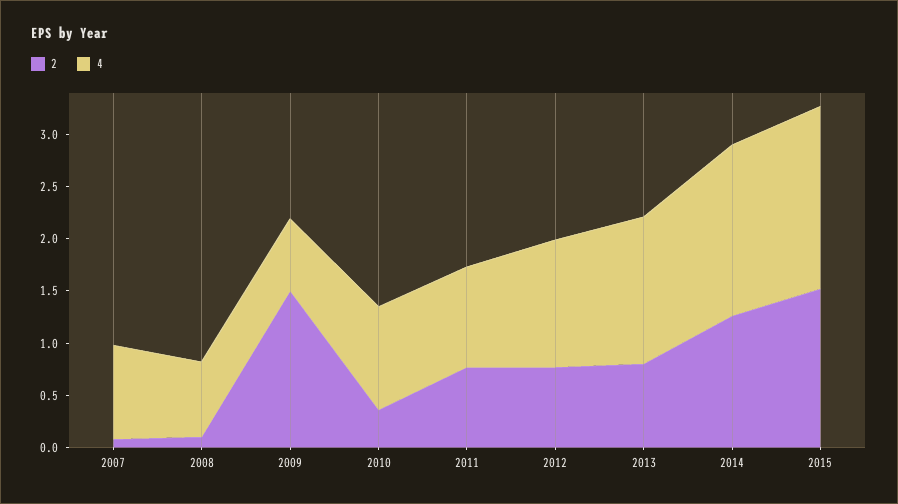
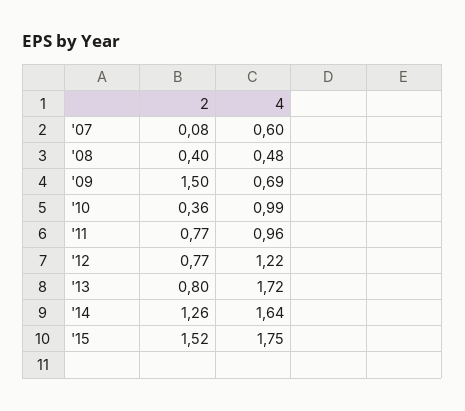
  {
    "2": {
      "2007": 0.08,
-     "2008": 0.1,
+     "2008": 0.4,
      "2009": 1.5,
      "2010": 0.36,
      "2011": 0.77,
      "2012": 0.77,
      "2013": 0.8,
      "2014": 1.26,
      "2015": 1.52
    },
    "4": {
-     "2007": 0.9,
+     "2007": 0.6,
-     "2008": 0.7,
+     "2008": 0.48,
      "2009": 0.69,
      "2010": 0.99,
      "2011": 0.96,
      "2012": 1.22,
-     "2013": 1.4,
+     "2013": 1.72,
      "2014": 1.64,
      "2015": 1.75
    }
  }

